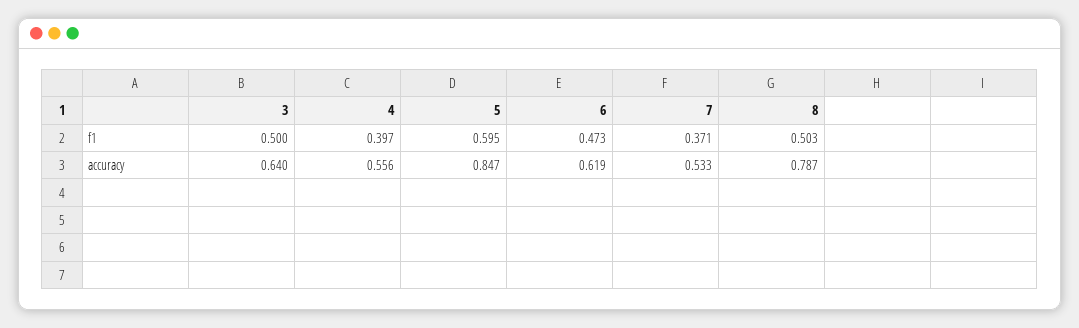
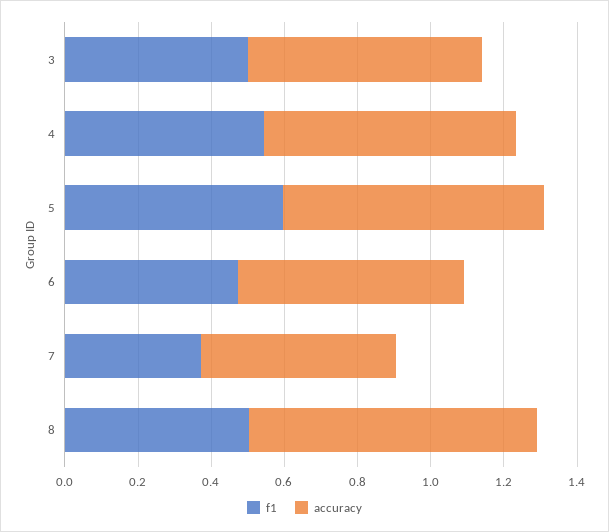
  {
    "f1": {
      "3": 0.5,
-     "4": 0.397,
+     "4": 0.55,
      "5": 0.595,
      "6": 0.473,
      "7": 0.371,
      "8": 0.503
    },
    "accuracy": {
      "3": 0.64,
-     "4": 0.556,
+     "4": 0.7,
-     "5": 0.847,
+     "5": 0.7,
      "6": 0.619,
      "7": 0.533,
      "8": 0.787
    }
  }

